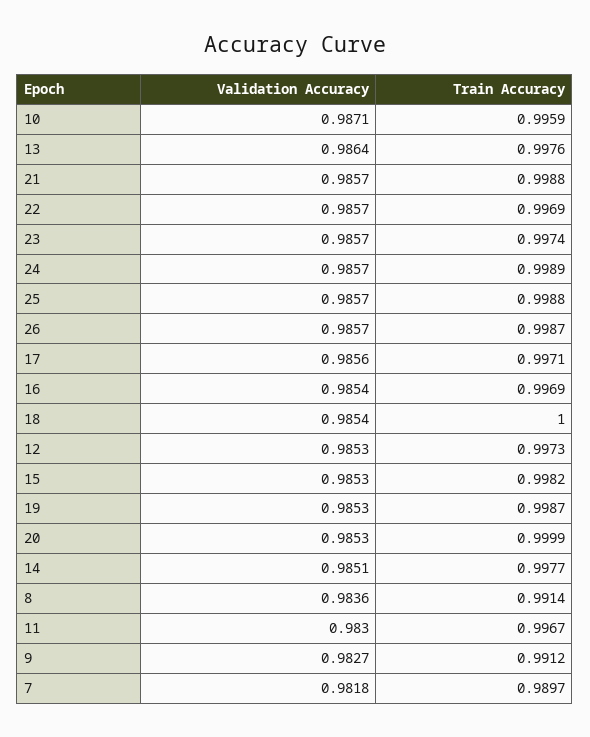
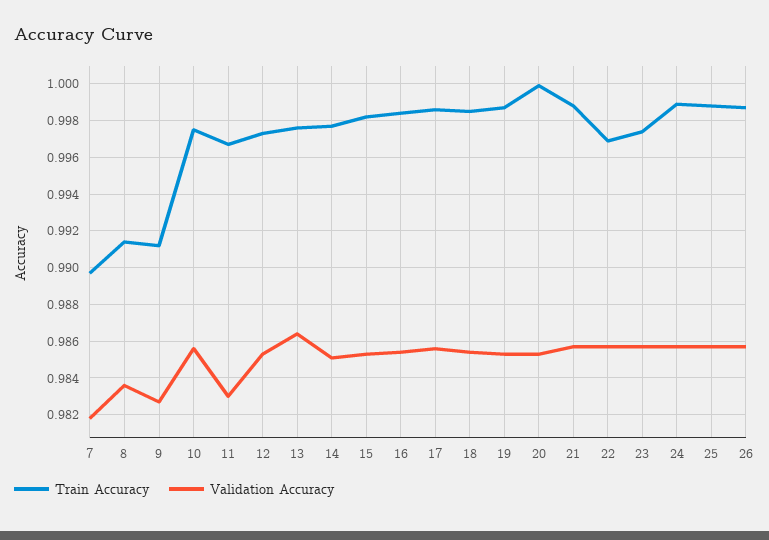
  {
    "Validation Accuracy": {
-     "10": 0.9871,
+     "10": 0.9855,
      "13": 0.9864,
      "21": 0.9857,
      "22": 0.9857,
      "23": 0.9857,
      "24": 0.9857,
      "25": 0.9857,
      "26": 0.9857,
      "17": 0.9856,
      "16": 0.9854,
      "18": 0.9854,
      "12": 0.9853,
      "15": 0.9853,
      "19": 0.9853,
      "20": 0.9853,
      "14": 0.9851,
      "8": 0.9836,
      "11": 0.983,
      "9": 0.9827,
      "7": 0.9818
    },
    "Train Accuracy": {
-     "10": 0.9959,
+     "10": 0.9975,
      "13": 0.9976,
      "21": 0.9988,
      "22": 0.9969,
      "23": 0.9974,
      "24": 0.9989,
      "25": 0.9988,
      "26": 0.9987,
-     "17": 0.9971,
+     "17": 0.9985,
-     "16": 0.9969,
+     "16": 0.9985,
-     "18": 1,
+     "18": 0.9985,
      "12": 0.9973,
      "15": 0.9982,
      "19": 0.9987,
      "20": 0.9999,
      "14": 0.9977,
      "8": 0.9914,
      "11": 0.9967,
      "9": 0.9912,
      "7": 0.9897
    }
  }

